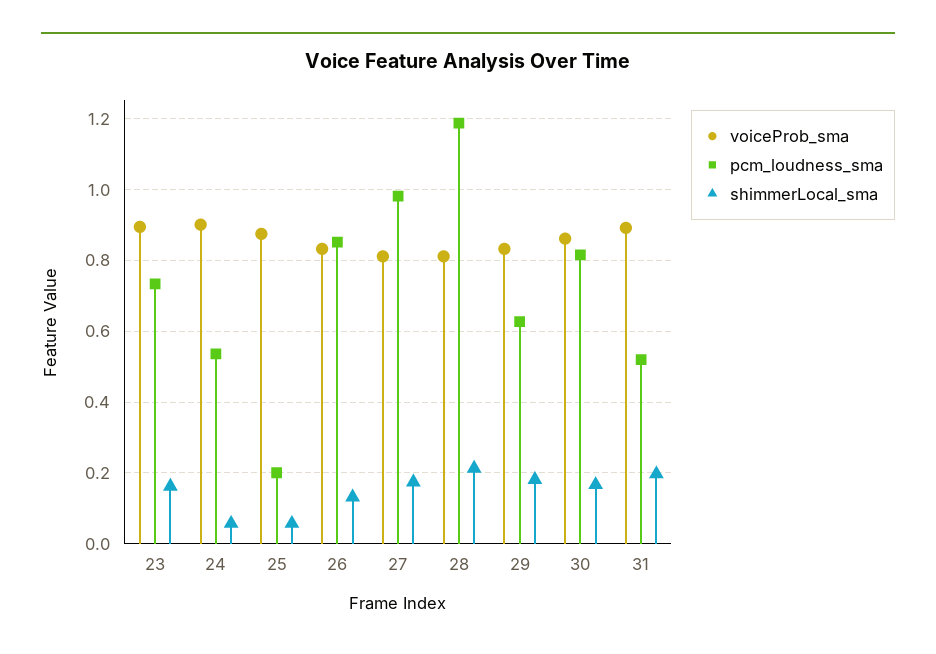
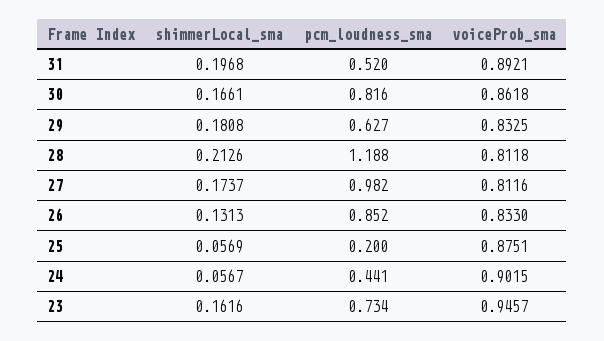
  {
    "voiceProb_sma": {
-     "23": 0.9,
+     "23": 0.9457,
      "24": 0.9015,
      "25": 0.8751,
      "26": 0.833,
      "27": 0.8116,
      "28": 0.8118,
      "29": 0.8325,
      "30": 0.8618,
      "31": 0.8921
    },
    "pcm_loudness_sma": {
      "23": 0.734,
-     "24": 0.54,
+     "24": 0.441,
      "25": 0.2,
      "26": 0.852,
      "27": 0.982,
      "28": 1.188,
      "29": 0.627,
      "30": 0.816,
      "31": 0.52
    },
    "shimmerLocal_sma": {
      "23": 0.1616,
      "24": 0.0567,
      "25": 0.0569,
      "26": 0.1313,
      "27": 0.1737,
      "28": 0.2126,
      "29": 0.1808,
      "30": 0.1661,
      "31": 0.1968
    }
  }

